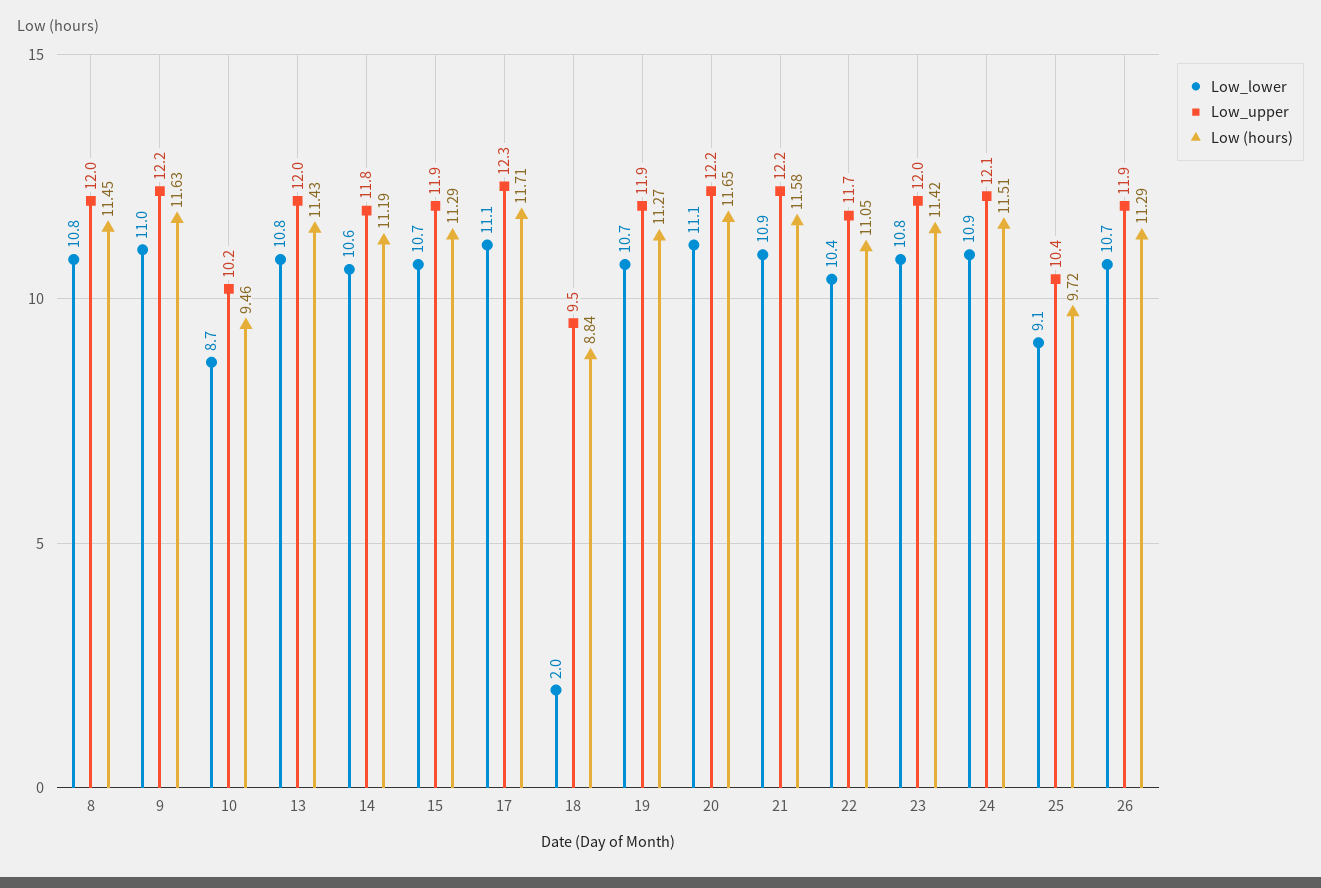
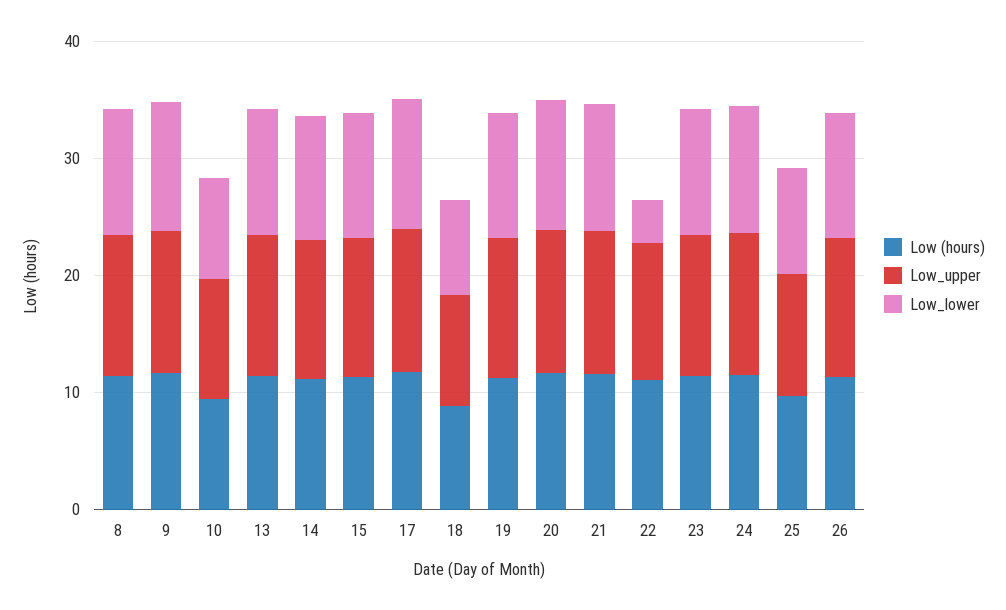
  {
    "Low_lower": {
      "8": 10.8,
      "9": 11,
      "10": 8.7,
      "13": 10.8,
      "14": 10.6,
      "15": 10.7,
      "17": 11.1,
-     "18": 2,
+     "18": 8,
      "19": 10.7,
      "20": 11.1,
      "21": 10.9,
-     "22": 10.4,
+     "22": 4,
      "23": 10.8,
      "24": 10.9,
      "25": 9.1,
      "26": 10.7
    },
    "Low_upper": {
      "8": 12,
      "9": 12.2,
      "10": 10.2,
      "13": 12,
      "14": 11.8,
      "15": 11.9,
      "17": 12.3,
      "18": 9.5,
      "19": 11.9,
      "20": 12.2,
      "21": 12.2,
      "22": 11.7,
      "23": 12,
      "24": 12.1,
      "25": 10.4,
      "26": 11.9
    },
    "Low (hours)": {
      "8": 11.45,
      "9": 11.63,
      "10": 9.46,
      "13": 11.43,
      "14": 11.19,
      "15": 11.29,
      "17": 11.71,
      "18": 8.84,
      "19": 11.27,
      "20": 11.65,
      "21": 11.58,
      "22": 11.05,
      "23": 11.42,
      "24": 11.51,
      "25": 9.72,
      "26": 11.29
    }
  }

